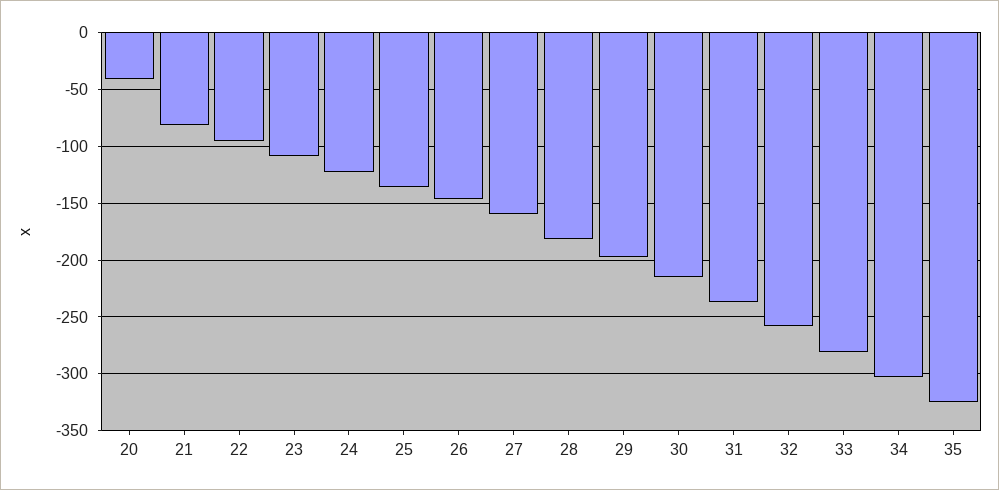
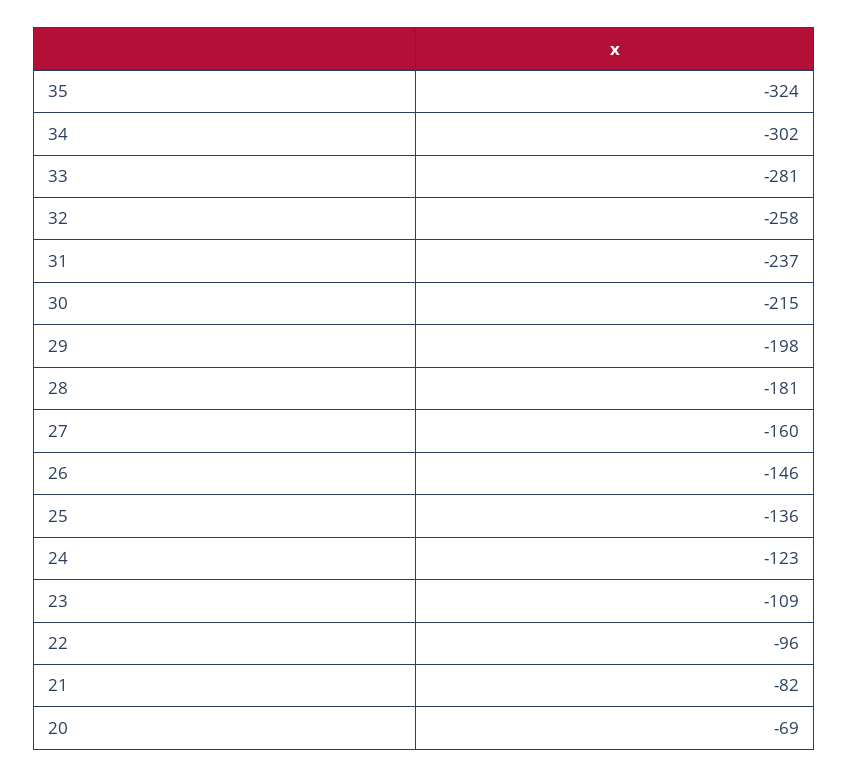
  {
-   "20": -40,
+   "20": -69,
    "21": -82,
    "22": -96,
    "23": -109,
    "24": -123,
    "25": -136,
    "26": -146,
    "27": -160,
    "28": -181,
    "29": -198,
    "30": -215,
    "31": -237,
    "32": -258,
    "33": -281,
    "34": -302,
    "35": -324
  }

